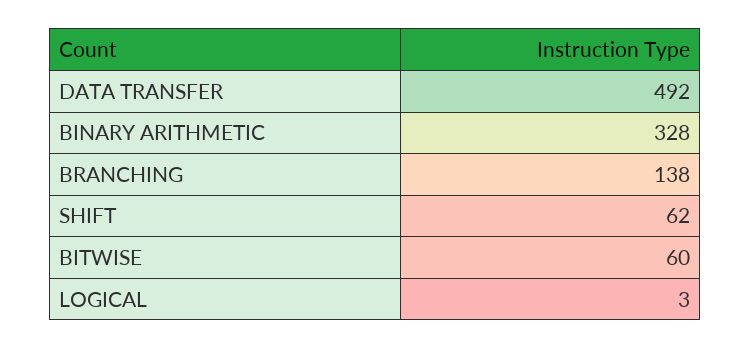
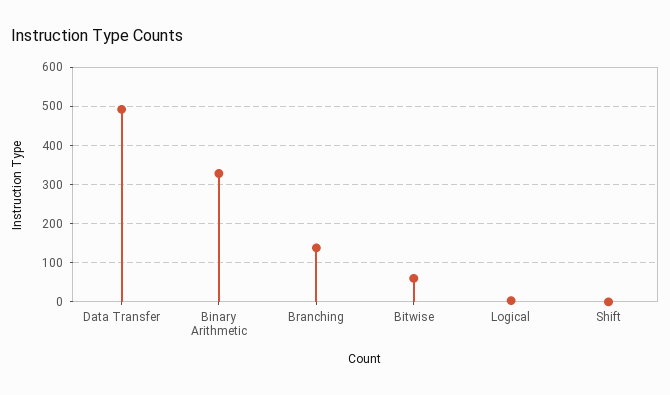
  {
    "DATA TRANSFER": 492,
    "BINARY ARITHMETIC": 328,
    "BRANCHING": 138,
-   "SHIFT": 62,
+   "SHIFT": 0,
    "BITWISE": 60,
    "LOGICAL": 3
  }

